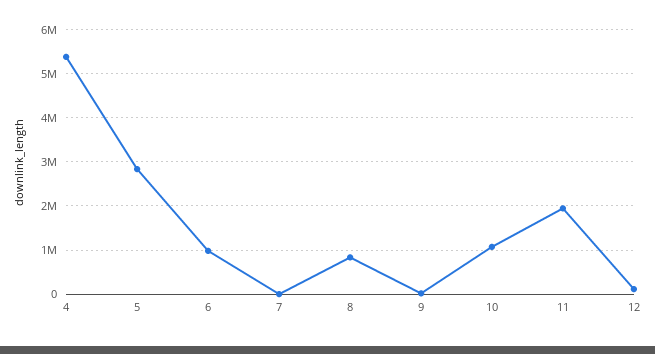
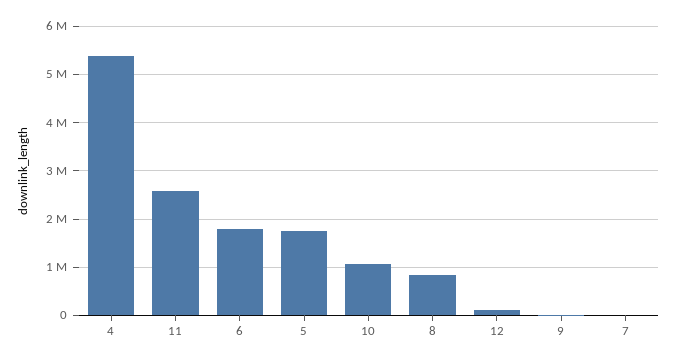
  {
    "4": 5400000,
-   "5": 2800000,
+   "5": 1800000,
-   "6": 1000000,
+   "6": 1800000,
    "7": 0,
    "8": 800000,
    "9": 0,
    "10": 1000000,
-   "11": 2000000,
+   "11": 2600000,
    "12": 200000
  }

